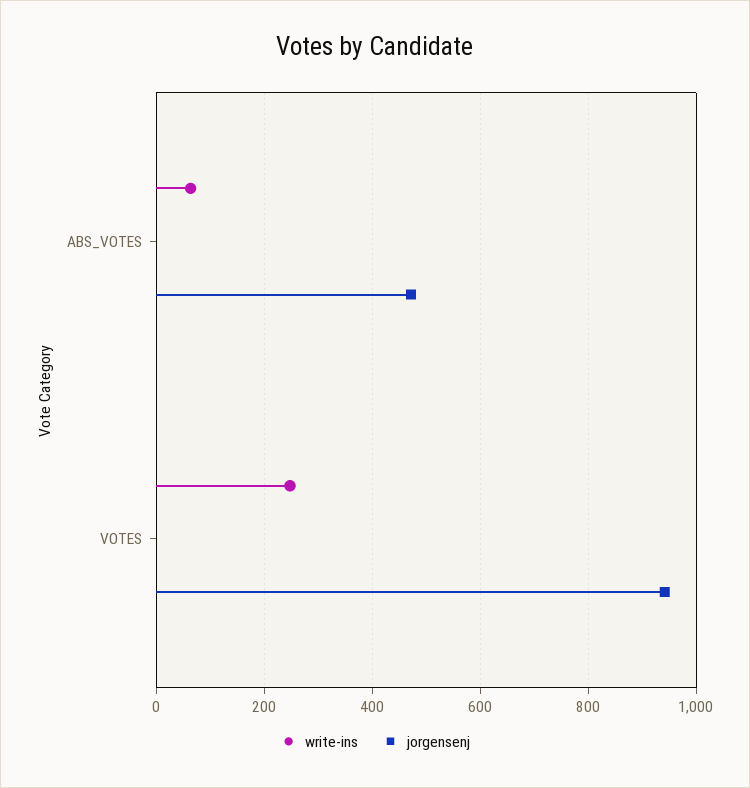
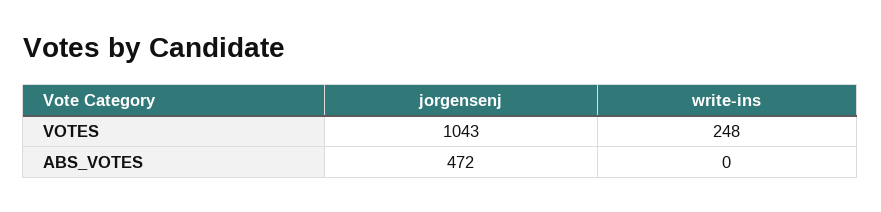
  {
    "write-ins": {
-     "ABS_VOTES": 60,
+     "ABS_VOTES": 0,
      "VOTES": 248
    },
    "jorgensenj": {
      "ABS_VOTES": 472,
-     "VOTES": 940
+     "VOTES": 1043
    }
  }

